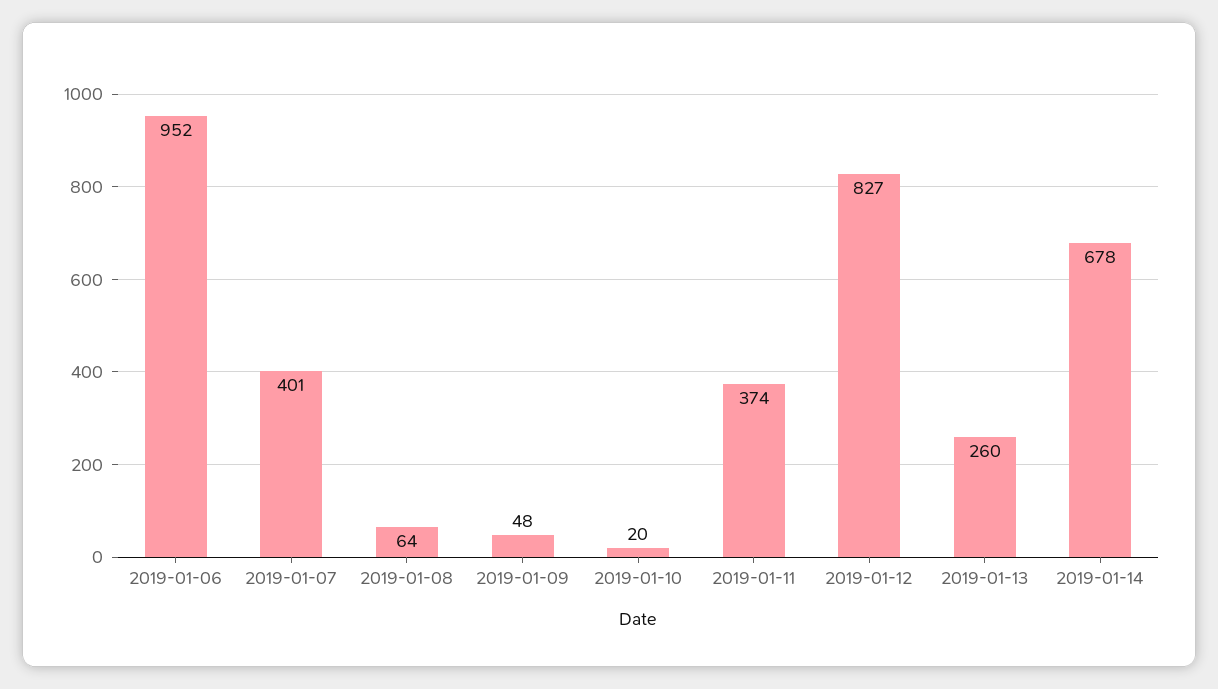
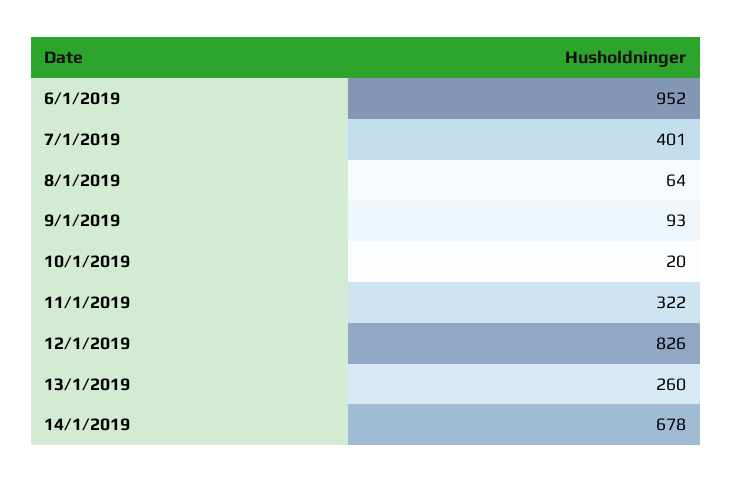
  {
    "2019-01-06": 952,
    "2019-01-07": 401,
    "2019-01-08": 64,
-   "2019-01-09": 48,
+   "2019-01-09": 93,
    "2019-01-10": 20,
-   "2019-01-11": 374,
+   "2019-01-11": 322,
-   "2019-01-12": 827,
+   "2019-01-12": 826,
    "2019-01-13": 260,
    "2019-01-14": 678
  }

